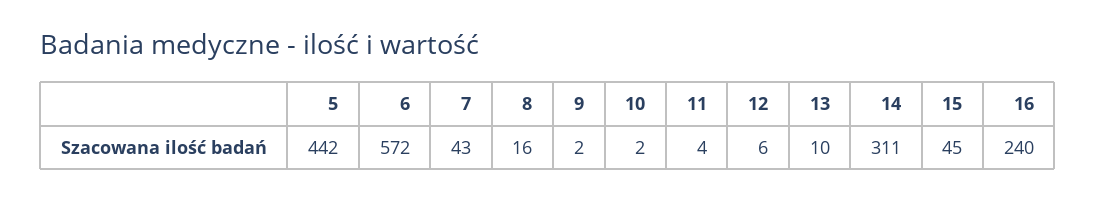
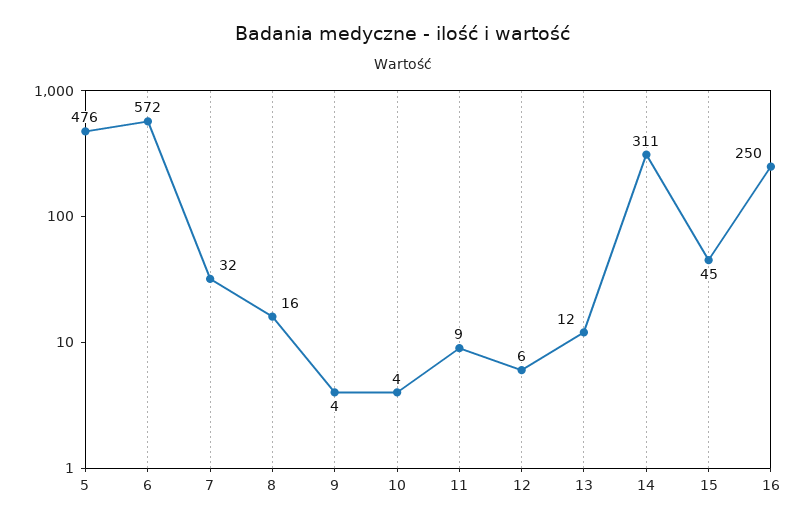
  {
-   "5": 442,
+   "5": 476,
    "6": 572,
-   "7": 43,
+   "7": 32,
    "8": 16,
-   "9": 2,
+   "9": 4,
-   "10": 2,
+   "10": 4,
-   "11": 4,
+   "11": 9,
    "12": 6,
-   "13": 10,
+   "13": 12,
    "14": 311,
    "15": 45,
-   "16": 240
+   "16": 250
  }

